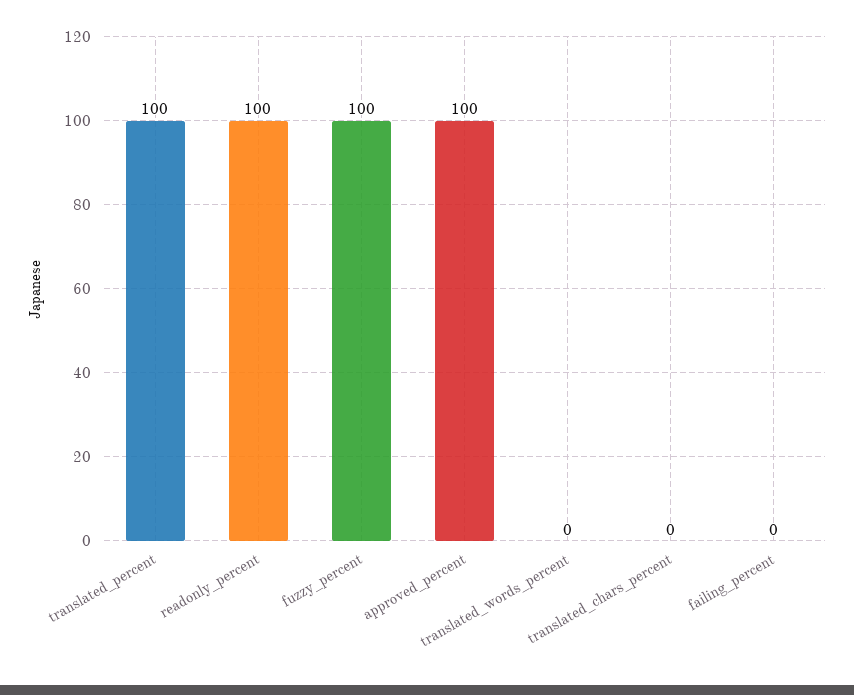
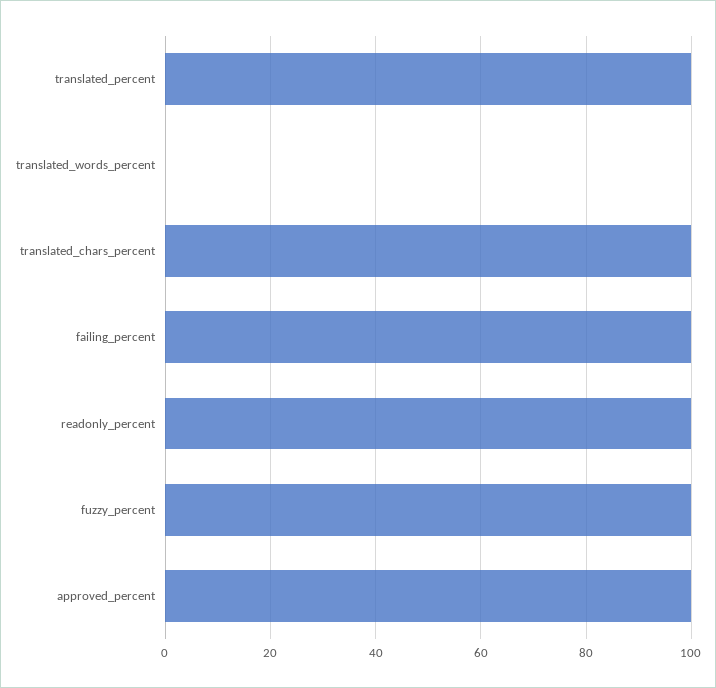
  {
    "translated_percent": 100,
    "readonly_percent": 100,
    "fuzzy_percent": 100,
    "approved_percent": 100,
    "translated_words_percent": 0,
-   "translated_chars_percent": 0,
+   "translated_chars_percent": 100,
-   "failing_percent": 0
+   "failing_percent": 100
  }

